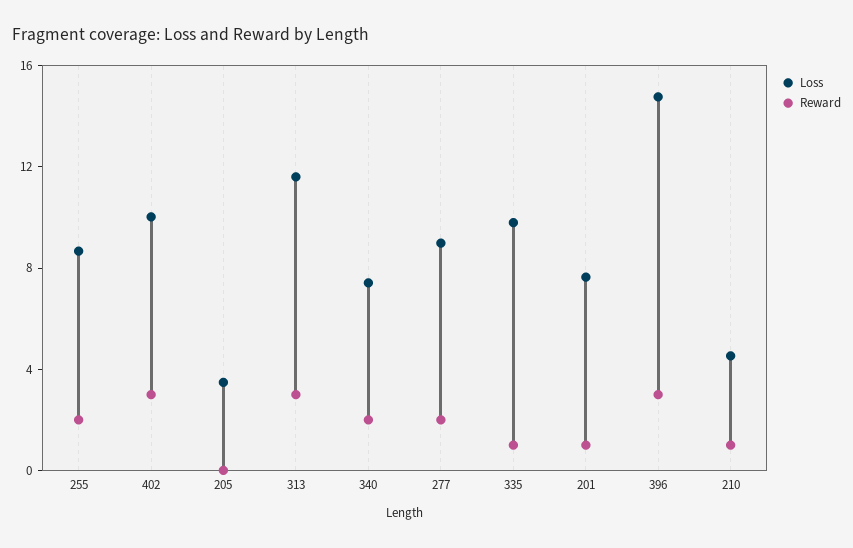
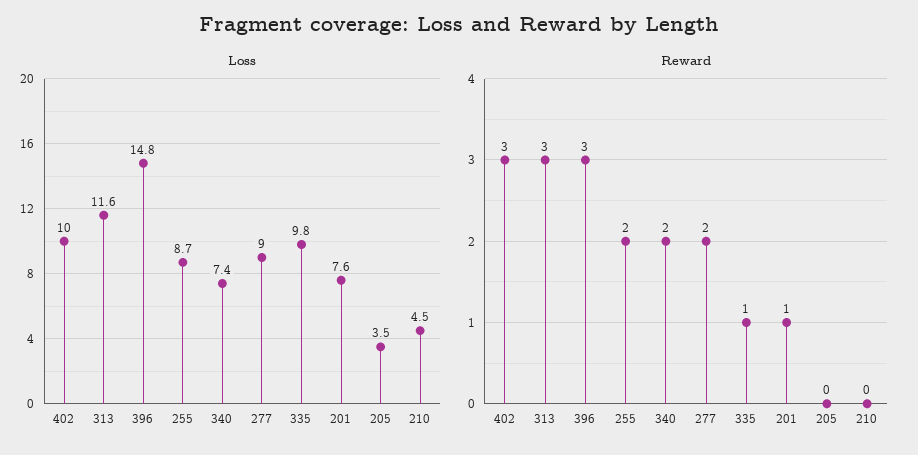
  {
    "Loss": {
      "255": 8.7,
      "402": 10,
      "205": 3.5,
      "313": 11.6,
      "340": 7.4,
      "277": 9,
      "335": 9.8,
      "201": 7.6,
      "396": 14.8,
      "210": 4.5
    },
    "Reward": {
      "255": 2,
      "402": 3,
      "205": 0,
      "313": 3,
      "340": 2,
      "277": 2,
      "335": 1,
      "201": 1,
      "396": 3,
-     "210": 1
+     "210": 0
    }
  }

